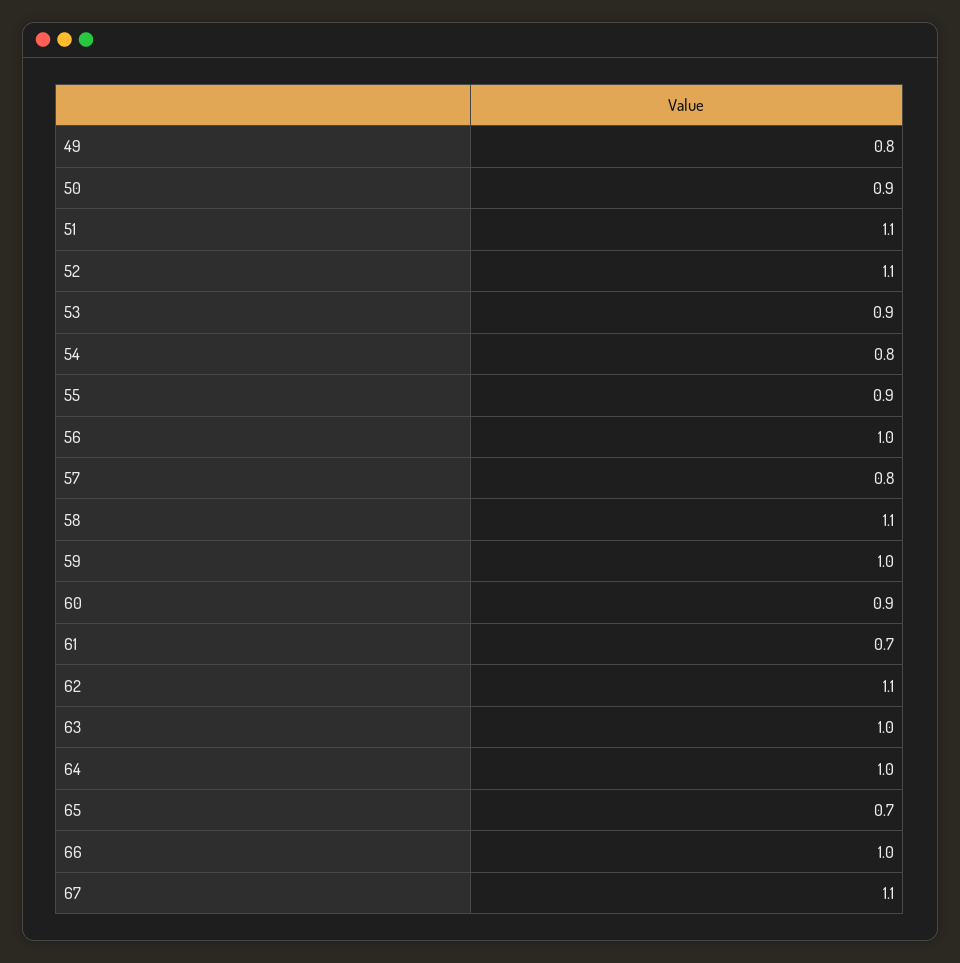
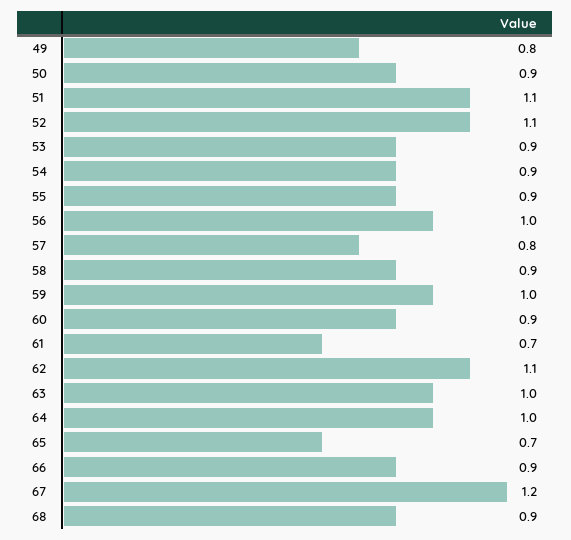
  {
    "49": 0.8,
    "50": 0.9,
    "51": 1.1,
    "52": 1.1,
    "53": 0.9,
-   "54": 0.8,
+   "54": 0.9,
    "55": 0.9,
    "56": 1,
    "57": 0.8,
-   "58": 1.1,
+   "58": 0.9,
    "59": 1,
    "60": 0.9,
    "61": 0.7,
    "62": 1.1,
    "63": 1,
    "64": 1,
    "65": 0.7,
-   "66": 1,
+   "66": 0.9,
-   "67": 1.1
+   "67": 1.2,
+   "68": 0.9
  }

